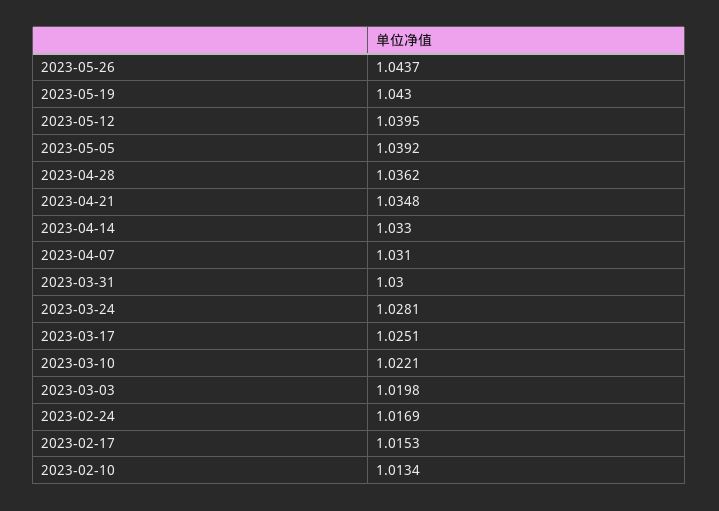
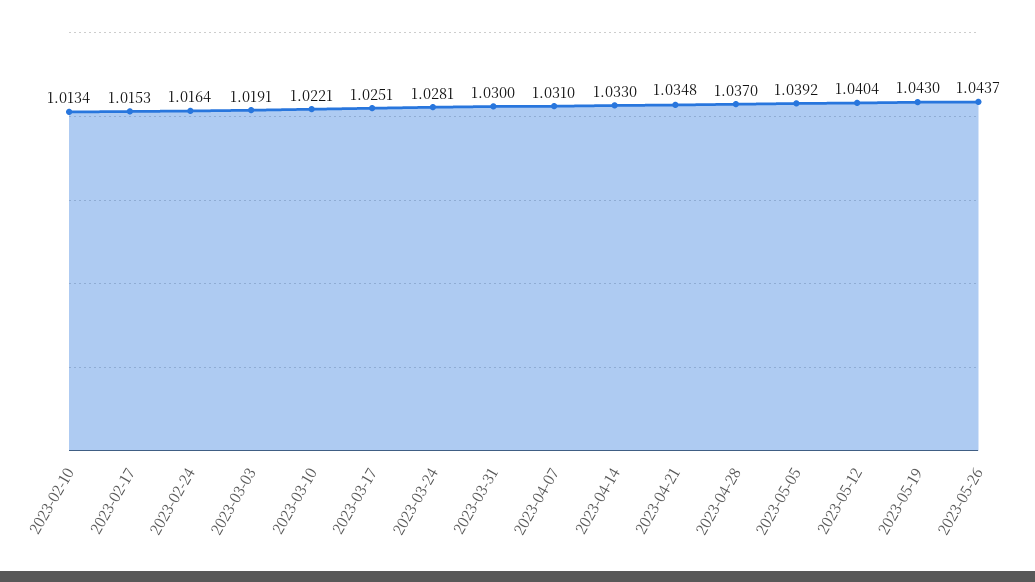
  {
    "2023-05-26": 1.0437,
    "2023-05-19": 1.043,
-   "2023-05-12": 1.0395,
+   "2023-05-12": 1.0404,
    "2023-05-05": 1.0392,
-   "2023-04-28": 1.0362,
+   "2023-04-28": 1.037,
    "2023-04-21": 1.0348,
    "2023-04-14": 1.033,
    "2023-04-07": 1.031,
    "2023-03-31": 1.03,
    "2023-03-24": 1.0281,
    "2023-03-17": 1.0251,
    "2023-03-10": 1.0221,
-   "2023-03-03": 1.0198,
+   "2023-03-03": 1.0191,
-   "2023-02-24": 1.0169,
+   "2023-02-24": 1.0164,
    "2023-02-17": 1.0153,
    "2023-02-10": 1.0134
  }

